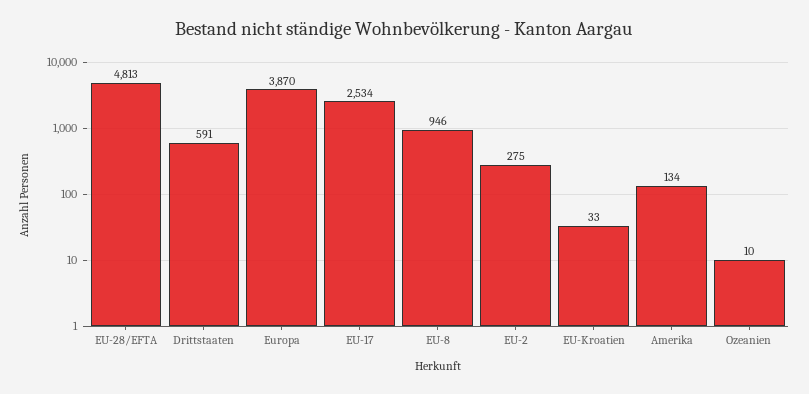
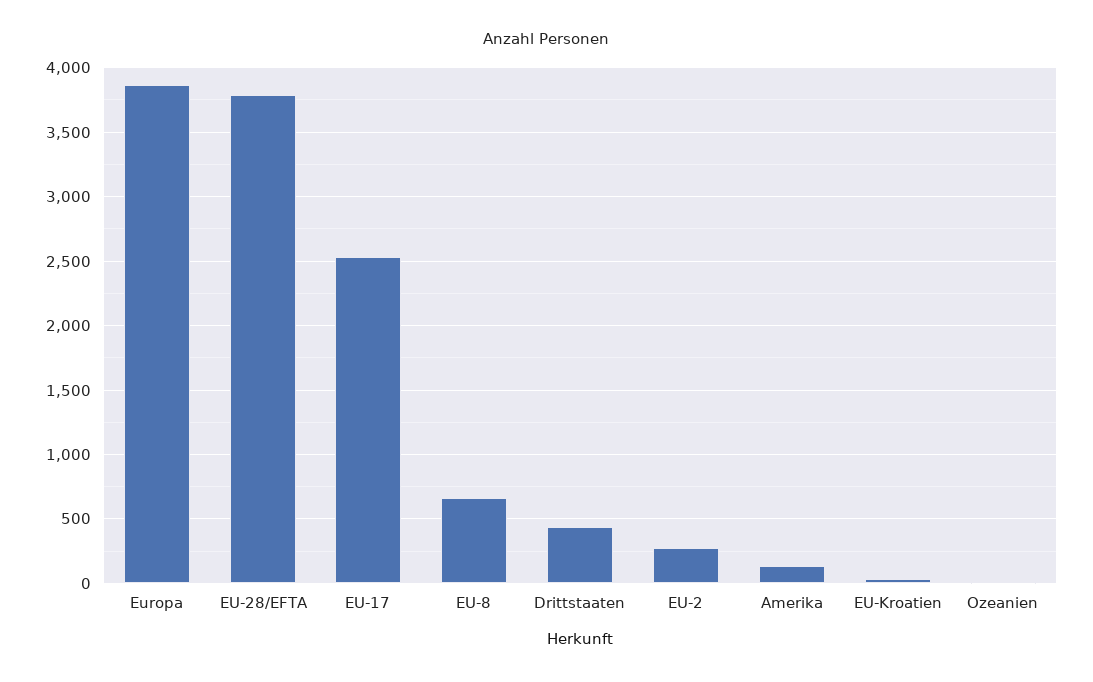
  {
-   "EU-28/EFTA": 4813,
+   "EU-28/EFTA": 3800,
-   "Drittstaaten": 591,
+   "Drittstaaten": 450,
    "Europa": 3870,
    "EU-17": 2534,
-   "EU-8": 946,
+   "EU-8": 650,
    "EU-2": 275,
    "EU-Kroatien": 33,
    "Amerika": 134,
    "Ozeanien": 10
  }

